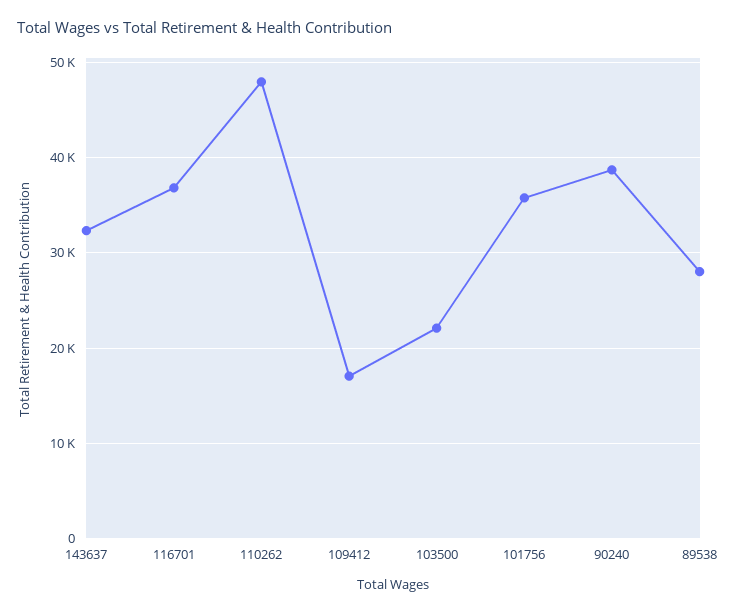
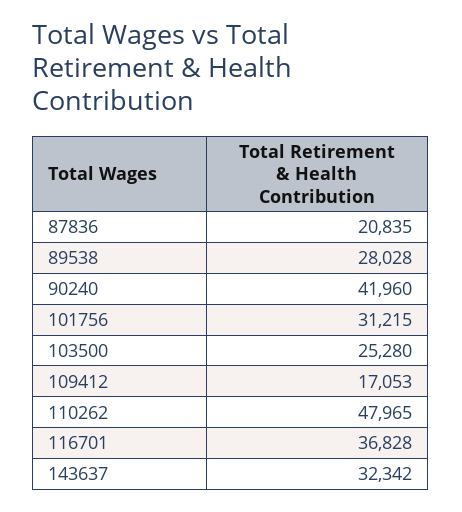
  {
    "143637": 32342,
    "116701": 36828,
    "110262": 47965,
    "109412": 17053,
-   "103500": 22000,
+   "103500": 25280,
-   "101756": 36000,
+   "101756": 31215,
-   "90240": 39000,
+   "90240": 41960,
-   "89538": 28028
+   "89538": 28028,
+   "87836": 20835
  }

